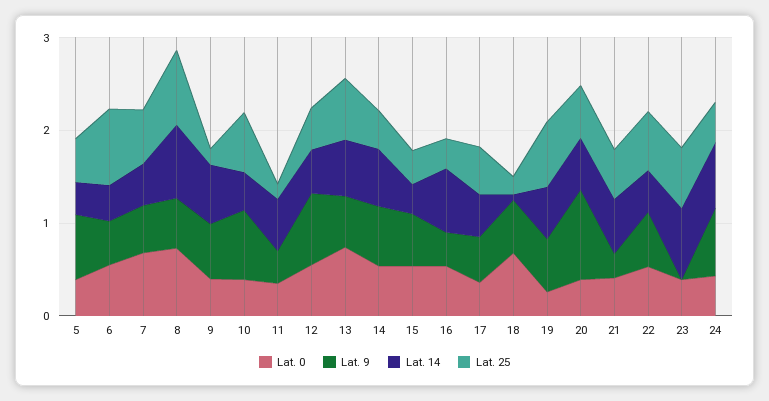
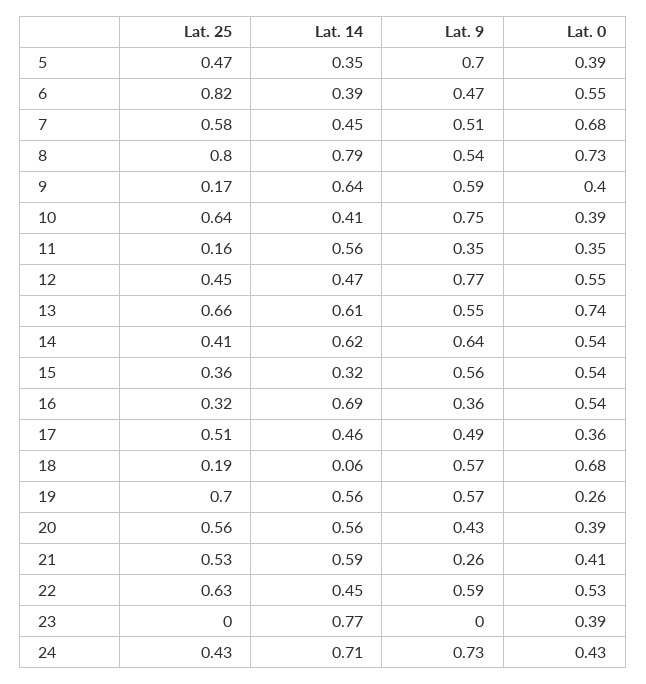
  {
    "Lat. 0": {
      "5": 0.39,
      "6": 0.55,
      "7": 0.68,
      "8": 0.73,
      "9": 0.4,
      "10": 0.39,
      "11": 0.35,
      "12": 0.55,
      "13": 0.74,
      "14": 0.54,
      "15": 0.54,
      "16": 0.54,
      "17": 0.36,
      "18": 0.68,
      "19": 0.26,
      "20": 0.39,
      "21": 0.41,
      "22": 0.53,
      "23": 0.39,
      "24": 0.43
    },
    "Lat. 9": {
      "5": 0.7,
      "6": 0.47,
      "7": 0.51,
      "8": 0.54,
      "9": 0.59,
      "10": 0.75,
      "11": 0.35,
      "12": 0.77,
      "13": 0.55,
      "14": 0.64,
      "15": 0.56,
      "16": 0.36,
      "17": 0.49,
      "18": 0.57,
      "19": 0.57,
-     "20": 1,
+     "20": 0.43,
      "21": 0.26,
      "22": 0.59,
      "23": 0,
      "24": 0.73
    },
    "Lat. 14": {
      "5": 0.35,
      "6": 0.39,
      "7": 0.45,
      "8": 0.79,
      "9": 0.64,
      "10": 0.41,
      "11": 0.56,
      "12": 0.47,
      "13": 0.61,
      "14": 0.62,
      "15": 0.32,
      "16": 0.69,
      "17": 0.46,
      "18": 0.06,
      "19": 0.56,
      "20": 0.56,
      "21": 0.59,
      "22": 0.45,
      "23": 0.77,
      "24": 0.71
    },
    "Lat. 25": {
      "5": 0.47,
      "6": 0.82,
      "7": 0.58,
      "8": 0.8,
      "9": 0.17,
      "10": 0.64,
      "11": 0.16,
      "12": 0.45,
      "13": 0.66,
      "14": 0.41,
      "15": 0.36,
      "16": 0.32,
      "17": 0.51,
      "18": 0.19,
      "19": 0.7,
      "20": 0.56,
      "21": 0.53,
      "22": 0.63,
-     "23": 0.6,
+     "23": 0,
      "24": 0.43
    }
  }

